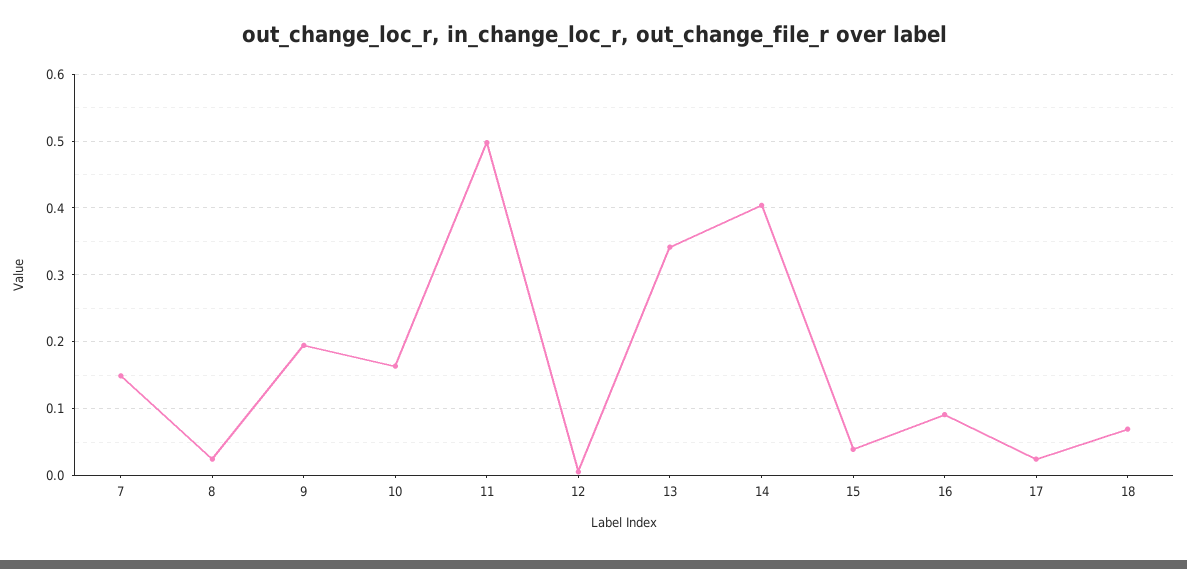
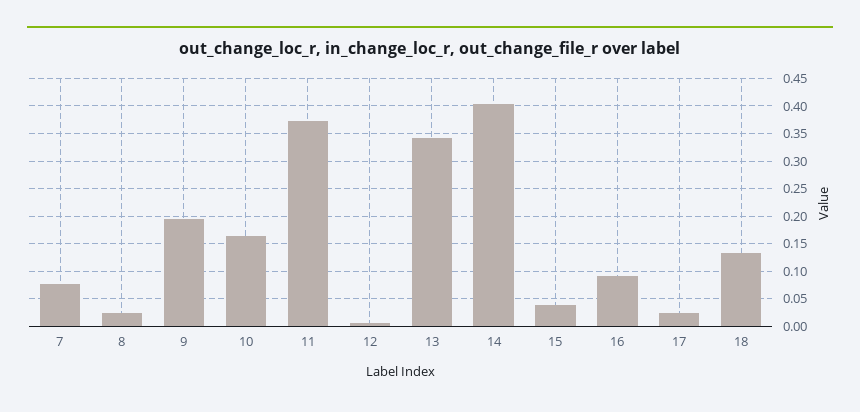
  {
-   "7": 0.15,
+   "7": 0.075,
    "8": 0.02,
    "9": 0.19,
    "10": 0.16,
-   "11": 0.5,
+   "11": 0.375,
    "12": 0.01,
    "13": 0.34,
    "14": 0.4,
    "15": 0.04,
    "16": 0.09,
    "17": 0.02,
-   "18": 0.07
+   "18": 0.125
  }

